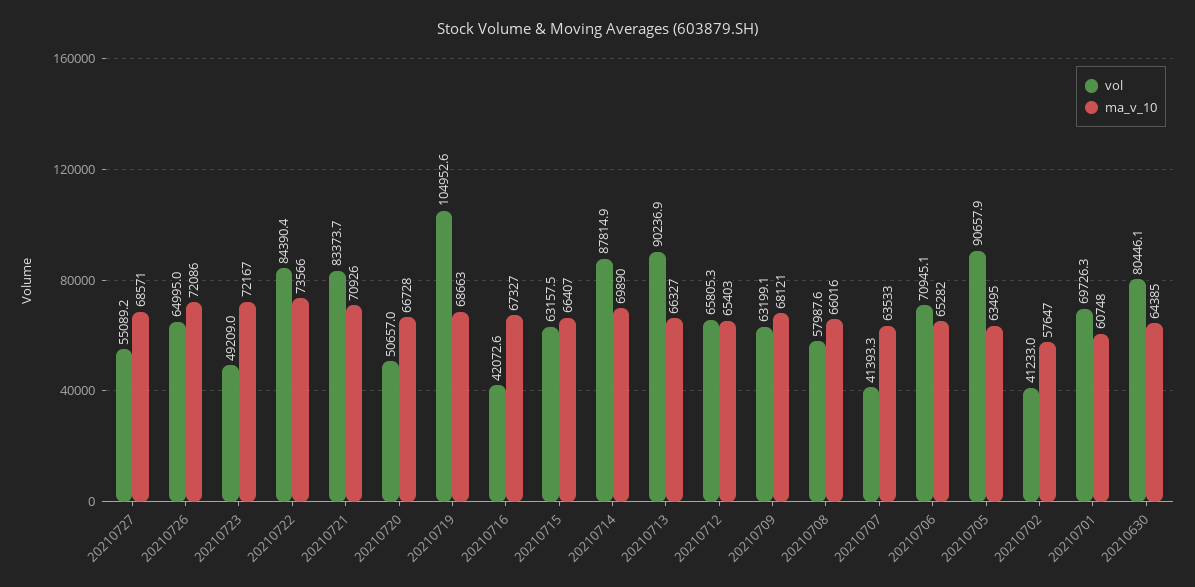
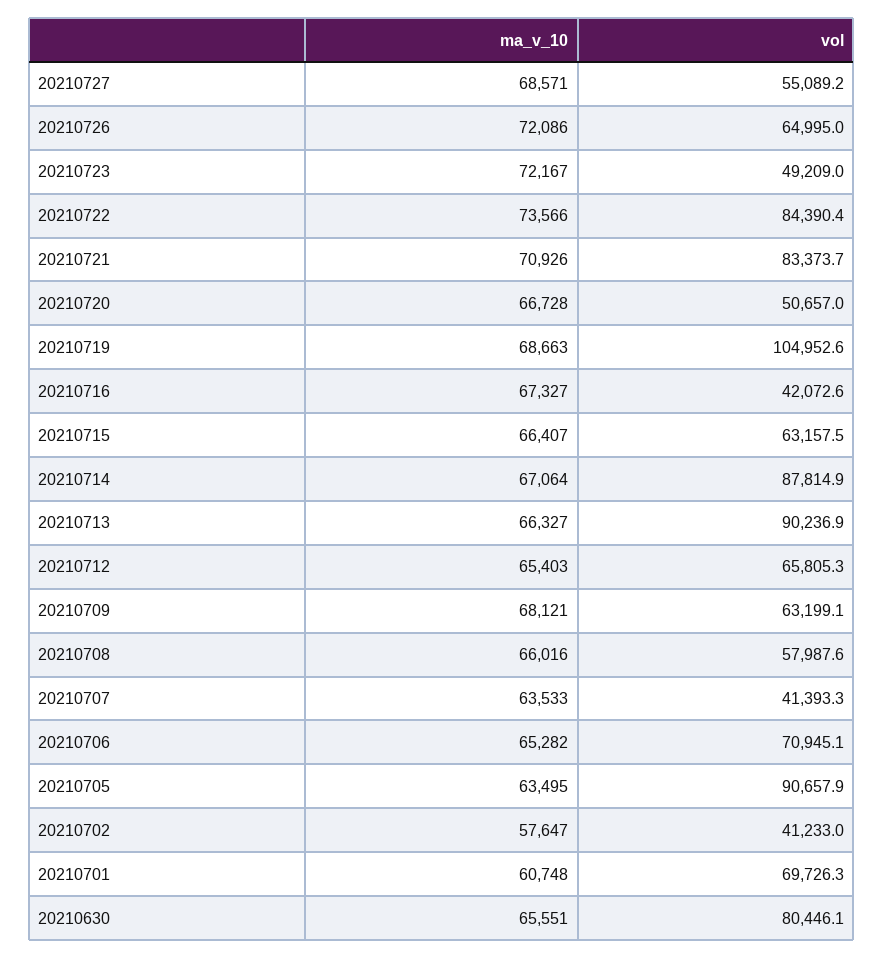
  {
    "vol": {
      "20210727": 55089.2,
      "20210726": 64995,
      "20210723": 49209,
      "20210722": 84390.4,
      "20210721": 83373.7,
      "20210720": 50657,
      "20210719": 104952.6,
      "20210716": 42072.6,
      "20210715": 63157.5,
      "20210714": 87814.9,
      "20210713": 90236.9,
      "20210712": 65805.3,
      "20210709": 63199.1,
      "20210708": 57987.6,
      "20210707": 41393.3,
      "20210706": 70945.1,
      "20210705": 90657.9,
      "20210702": 41233,
      "20210701": 69726.3,
      "20210630": 80446.1
    },
    "ma_v_10": {
      "20210727": 68571,
      "20210726": 72086,
      "20210723": 72167,
      "20210722": 73566,
      "20210721": 70926,
      "20210720": 66728,
      "20210719": 68663,
      "20210716": 67327,
      "20210715": 66407,
-     "20210714": 69890,
+     "20210714": 67064,
      "20210713": 66327,
      "20210712": 65403,
      "20210709": 68121,
      "20210708": 66016,
      "20210707": 63533,
      "20210706": 65282,
      "20210705": 63495,
      "20210702": 57647,
      "20210701": 60748,
-     "20210630": 64385
+     "20210630": 65551
    }
  }

